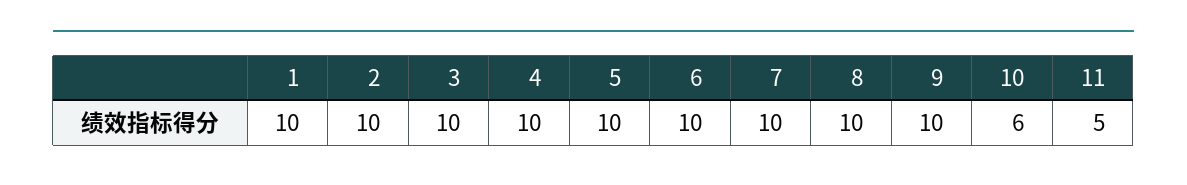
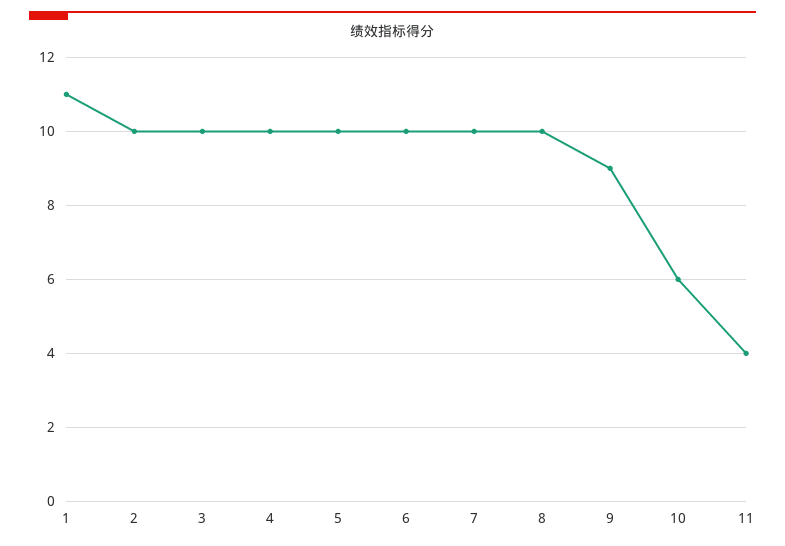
  {
-   "1": 10,
+   "1": 11,
    "2": 10,
    "3": 10,
    "4": 10,
    "5": 10,
    "6": 10,
    "7": 10,
    "8": 10,
-   "9": 10,
+   "9": 9,
    "10": 6,
-   "11": 5
+   "11": 4
  }

